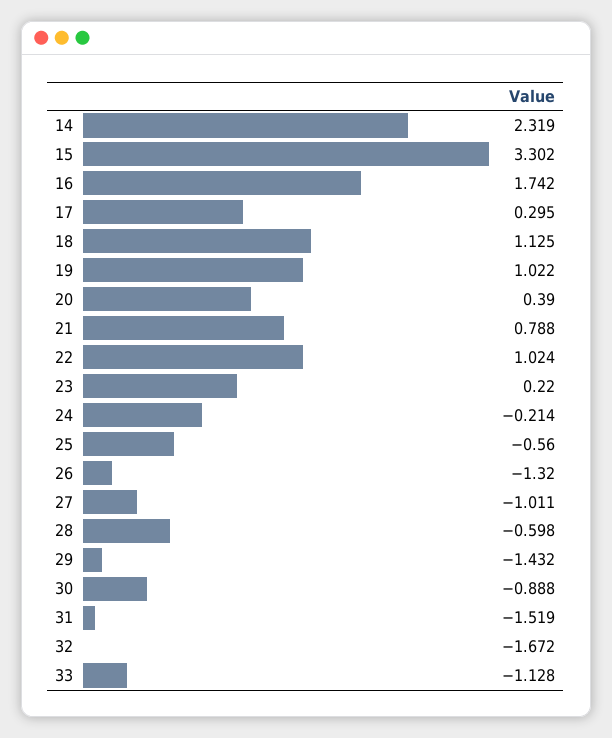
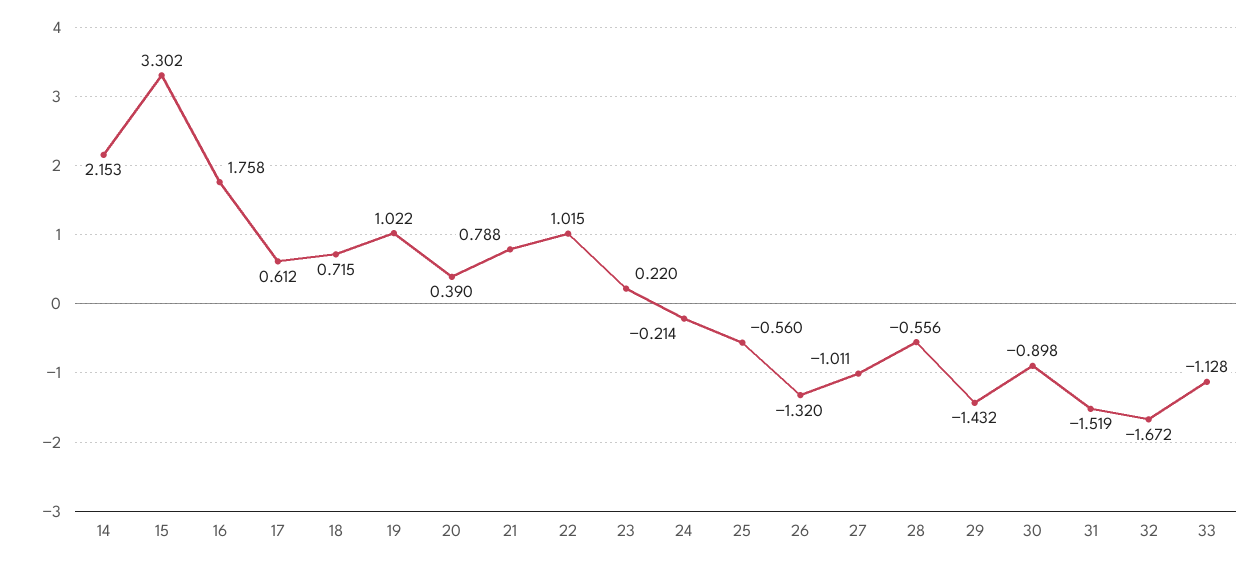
  {
-   "14": 2.319,
+   "14": 2.153,
    "15": 3.302,
-   "16": 1.742,
+   "16": 1.758,
-   "17": 0.295,
+   "17": 0.612,
-   "18": 1.125,
+   "18": 0.715,
    "19": 1.022,
    "20": 0.39,
    "21": 0.788,
-   "22": 1.024,
+   "22": 1.015,
    "23": 0.22,
    "24": -0.214,
    "25": -0.56,
    "26": -1.32,
    "27": -1.011,
-   "28": -0.598,
+   "28": -0.556,
    "29": -1.432,
-   "30": -0.888,
+   "30": -0.898,
    "31": -1.519,
    "32": -1.672,
    "33": -1.128
  }

